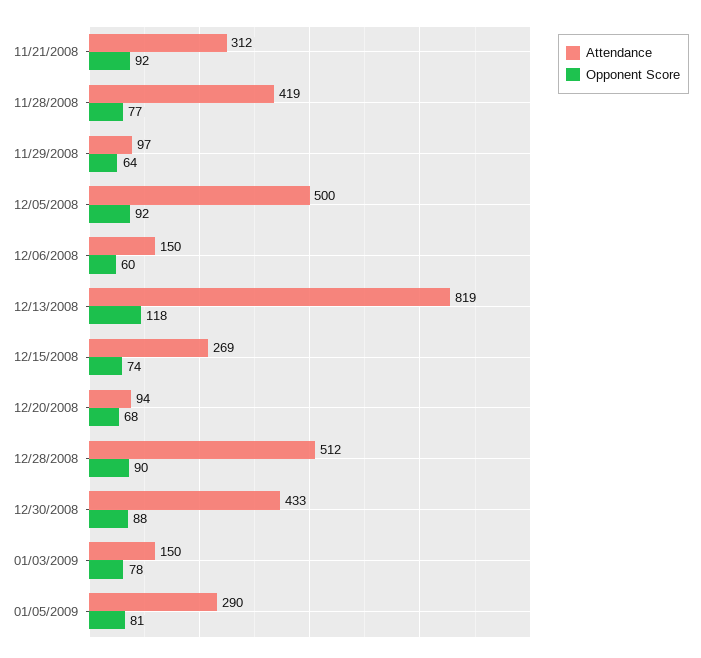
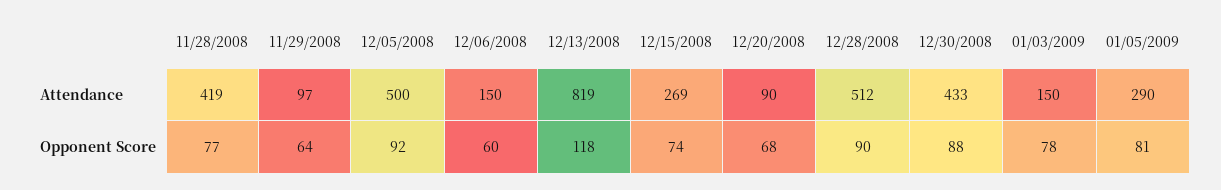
  {
    "Attendance": {
-     "11/21/2008": 312,
      "11/28/2008": 419,
      "11/29/2008": 97,
      "12/05/2008": 500,
      "12/06/2008": 150,
      "12/13/2008": 819,
      "12/15/2008": 269,
-     "12/20/2008": 94,
+     "12/20/2008": 90,
      "12/28/2008": 512,
      "12/30/2008": 433,
      "01/03/2009": 150,
      "01/05/2009": 290
    },
    "Opponent Score": {
-     "11/21/2008": 92,
      "11/28/2008": 77,
      "11/29/2008": 64,
      "12/05/2008": 92,
      "12/06/2008": 60,
      "12/13/2008": 118,
      "12/15/2008": 74,
      "12/20/2008": 68,
      "12/28/2008": 90,
      "12/30/2008": 88,
      "01/03/2009": 78,
      "01/05/2009": 81
    }
  }

